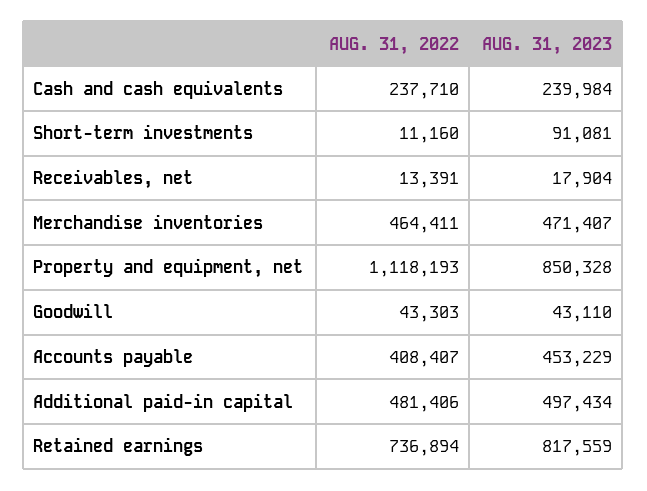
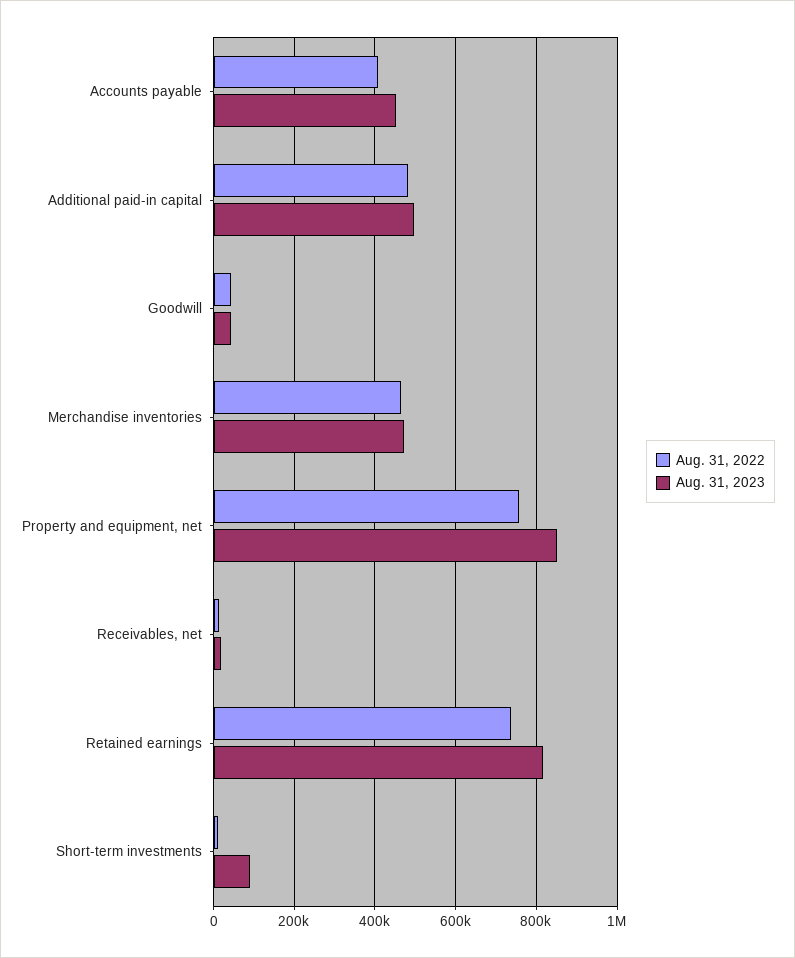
  {
    "AUG. 31, 2022": {
-     "Cash and cash equivalents": 237710,
      "Short-term investments": 11160,
      "Receivables, net": 13391,
      "Merchandise inventories": 464411,
-     "Property and equipment, net": 1118193,
+     "Property and equipment, net": 760000,
      "Goodwill": 43303,
      "Accounts payable": 408407,
      "Additional paid-in capital": 481406,
      "Retained earnings": 736894
    },
    "AUG. 31, 2023": {
-     "Cash and cash equivalents": 239984,
      "Short-term investments": 91081,
      "Receivables, net": 17904,
      "Merchandise inventories": 471407,
      "Property and equipment, net": 850328,
      "Goodwill": 43110,
      "Accounts payable": 453229,
      "Additional paid-in capital": 497434,
      "Retained earnings": 817559
    }
  }

